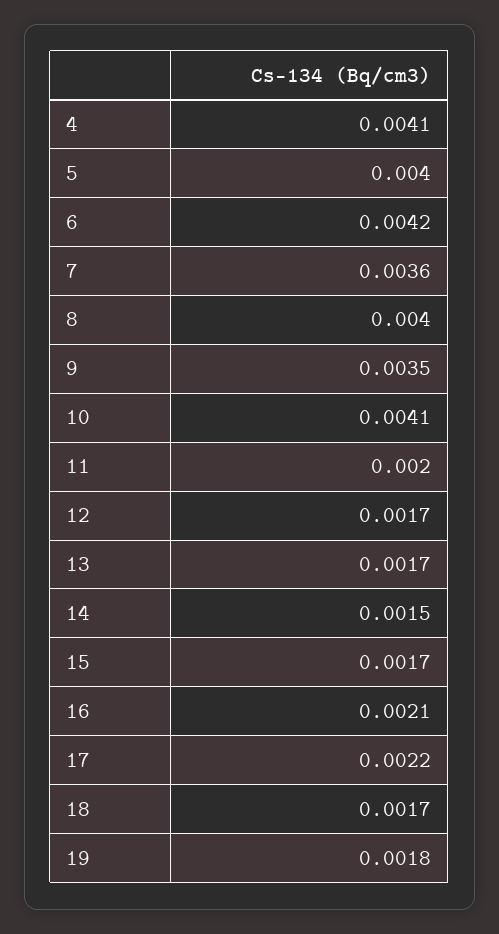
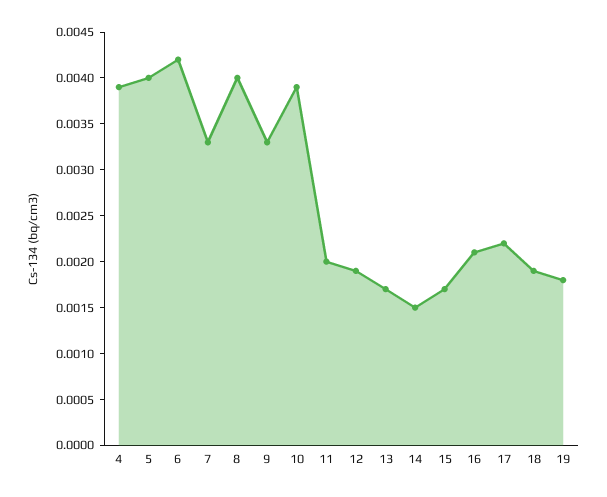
  {
-   "4": 0.0041,
+   "4": 0.0039,
    "5": 0.004,
    "6": 0.0042,
-   "7": 0.0036,
+   "7": 0.0033,
    "8": 0.004,
-   "9": 0.0035,
+   "9": 0.0033,
-   "10": 0.0041,
+   "10": 0.0039,
    "11": 0.002,
-   "12": 0.0017,
+   "12": 0.0019,
    "13": 0.0017,
    "14": 0.0015,
    "15": 0.0017,
    "16": 0.0021,
    "17": 0.0022,
-   "18": 0.0017,
+   "18": 0.0019,
    "19": 0.0018
  }

